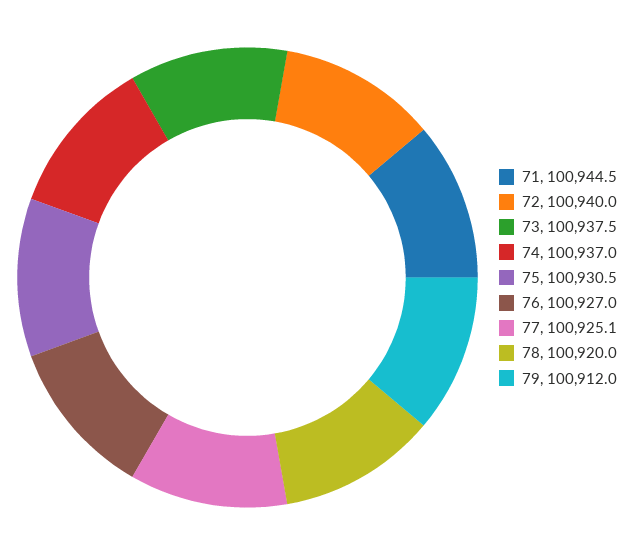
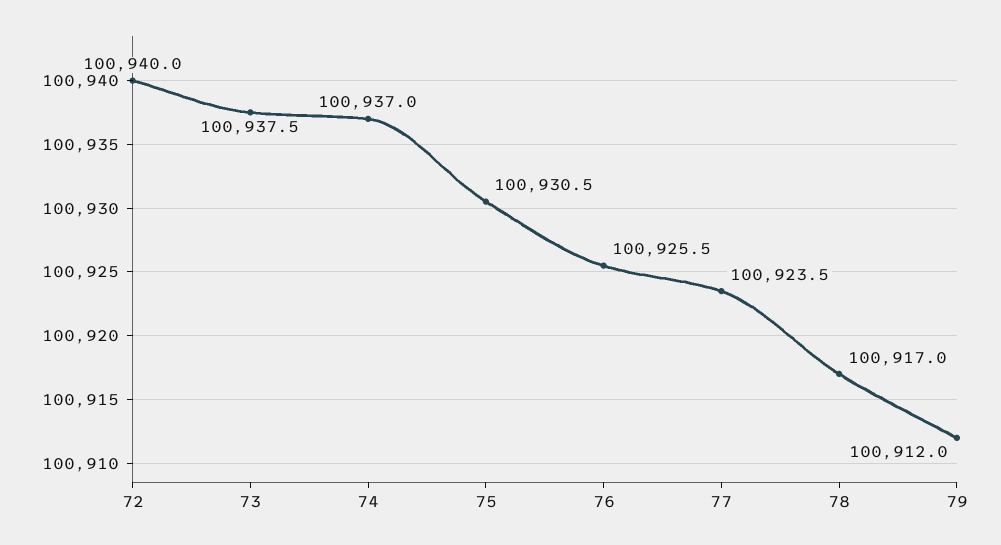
  {
-   "71": 100944.5,
    "72": 100940,
    "73": 100937.5,
    "74": 100937,
    "75": 100930.5,
-   "76": 100927,
+   "76": 100925.5,
-   "77": 100925.1,
+   "77": 100923.5,
-   "78": 100920,
+   "78": 100917,
    "79": 100912
  }

